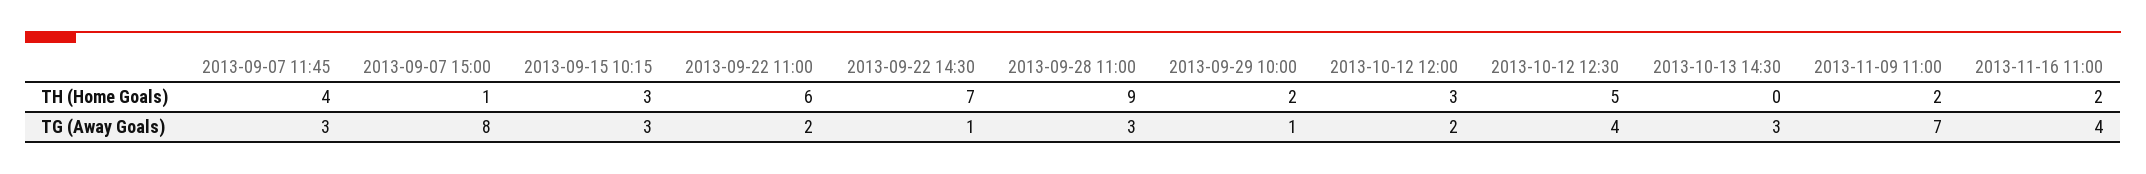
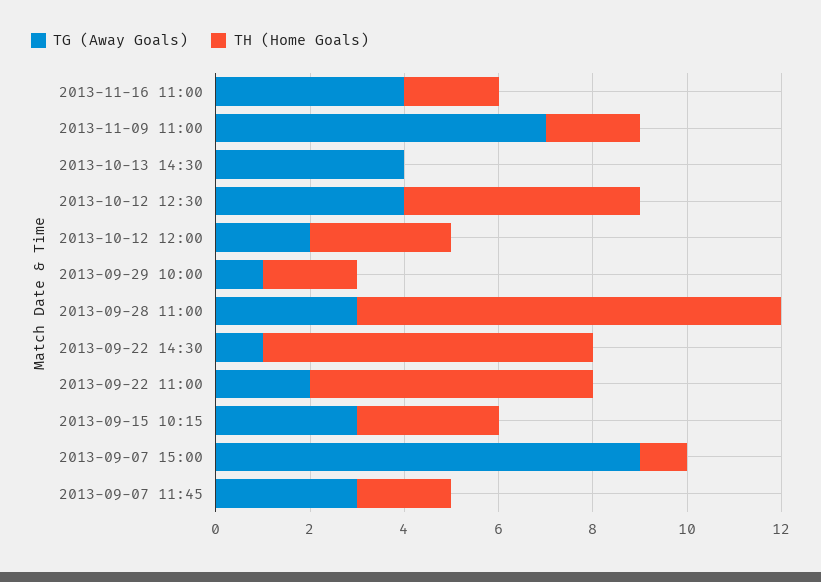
  {
    "TH (Home Goals)": {
-     "2013-09-07 11:45": 4,
+     "2013-09-07 11:45": 2,
      "2013-09-07 15:00": 1,
      "2013-09-15 10:15": 3,
      "2013-09-22 11:00": 6,
      "2013-09-22 14:30": 7,
      "2013-09-28 11:00": 9,
      "2013-09-29 10:00": 2,
      "2013-10-12 12:00": 3,
      "2013-10-12 12:30": 5,
      "2013-10-13 14:30": 0,
      "2013-11-09 11:00": 2,
      "2013-11-16 11:00": 2
    },
    "TG (Away Goals)": {
      "2013-09-07 11:45": 3,
-     "2013-09-07 15:00": 8,
+     "2013-09-07 15:00": 9,
      "2013-09-15 10:15": 3,
      "2013-09-22 11:00": 2,
      "2013-09-22 14:30": 1,
      "2013-09-28 11:00": 3,
      "2013-09-29 10:00": 1,
      "2013-10-12 12:00": 2,
      "2013-10-12 12:30": 4,
-     "2013-10-13 14:30": 3,
+     "2013-10-13 14:30": 4,
      "2013-11-09 11:00": 7,
      "2013-11-16 11:00": 4
    }
  }

